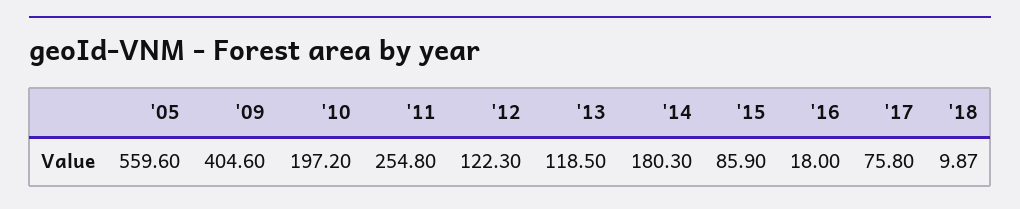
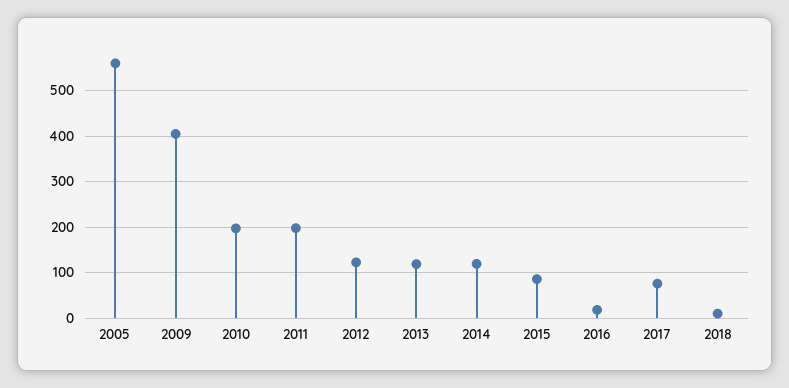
  {
    "'05": 559.6,
    "'09": 404.6,
    "'10": 197.2,
-   "'11": 254.8,
+   "'11": 200,
    "'12": 122.3,
    "'13": 118.5,
-   "'14": 180.3,
+   "'14": 120,
    "'15": 85.9,
    "'16": 18,
    "'17": 75.8,
    "'18": 9.87
  }

